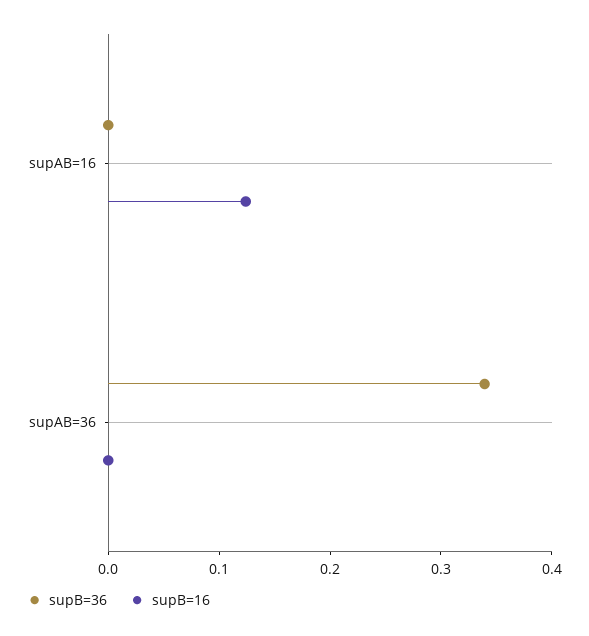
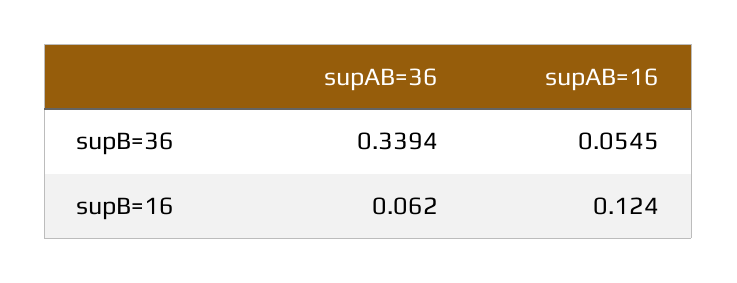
  {
    "supB=36": {
-     "supAB=16": 0,
+     "supAB=16": 0.0545,
      "supAB=36": 0.3394
    },
    "supB=16": {
      "supAB=16": 0.124,
-     "supAB=36": 0
+     "supAB=36": 0.062
    }
  }

